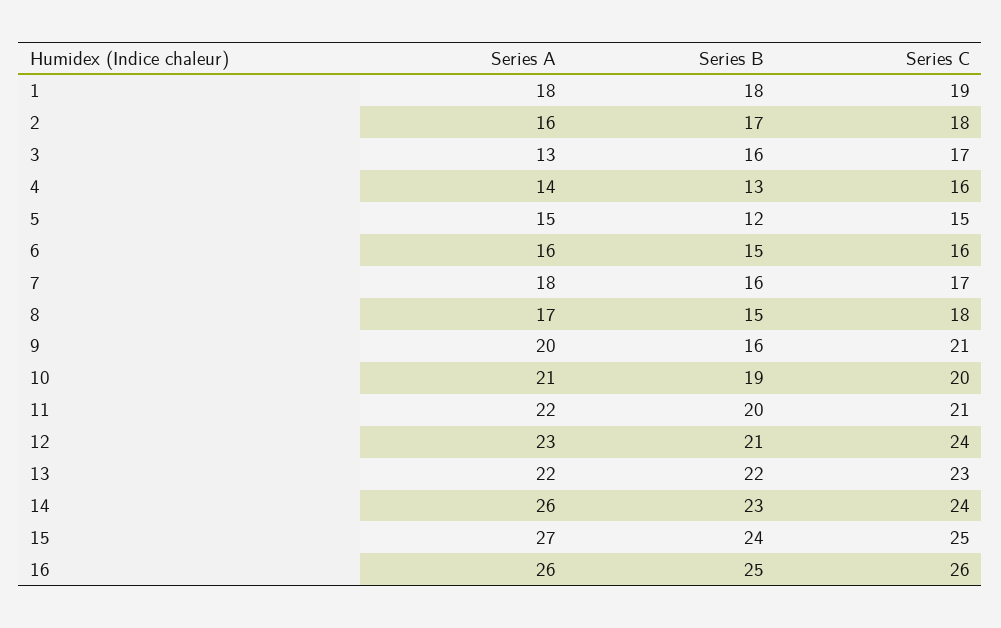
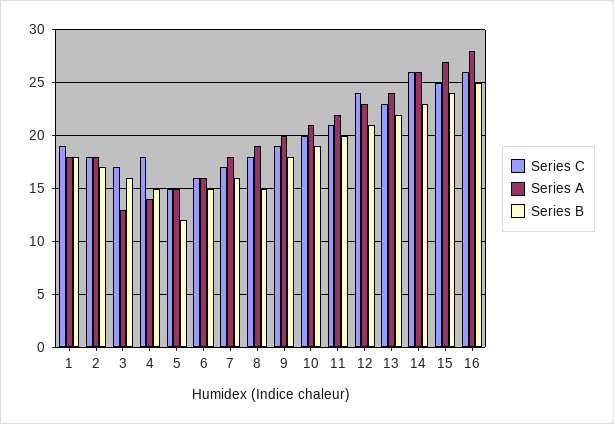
  {
    "Series A": {
      "1": 18,
-     "2": 16,
+     "2": 18,
      "3": 13,
      "4": 14,
      "5": 15,
      "6": 16,
      "7": 18,
-     "8": 17,
+     "8": 19,
      "9": 20,
      "10": 21,
      "11": 22,
      "12": 23,
-     "13": 22,
+     "13": 24,
      "14": 26,
      "15": 27,
-     "16": 26
+     "16": 28
    },
    "Series B": {
      "1": 18,
      "2": 17,
      "3": 16,
-     "4": 13,
+     "4": 15,
      "5": 12,
      "6": 15,
      "7": 16,
      "8": 15,
-     "9": 16,
+     "9": 18,
      "10": 19,
      "11": 20,
      "12": 21,
      "13": 22,
      "14": 23,
      "15": 24,
      "16": 25
    },
    "Series C": {
      "1": 19,
      "2": 18,
      "3": 17,
-     "4": 16,
+     "4": 18,
      "5": 15,
      "6": 16,
      "7": 17,
      "8": 18,
-     "9": 21,
+     "9": 19,
      "10": 20,
      "11": 21,
      "12": 24,
      "13": 23,
-     "14": 24,
+     "14": 26,
      "15": 25,
      "16": 26
    }
  }

